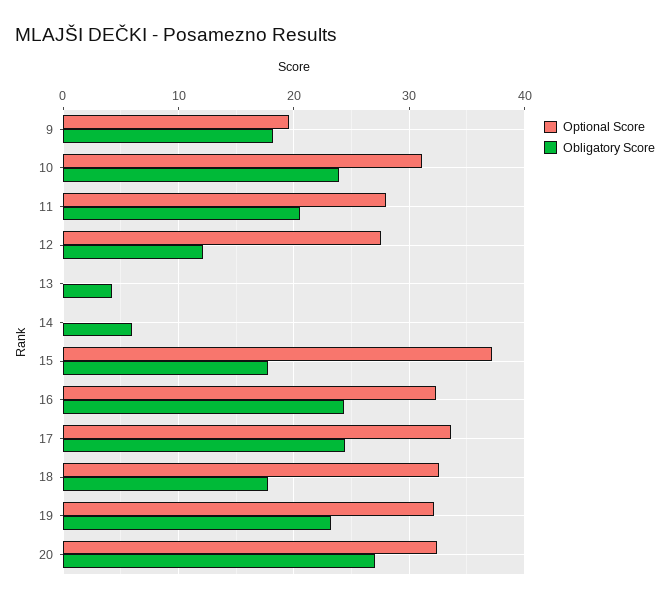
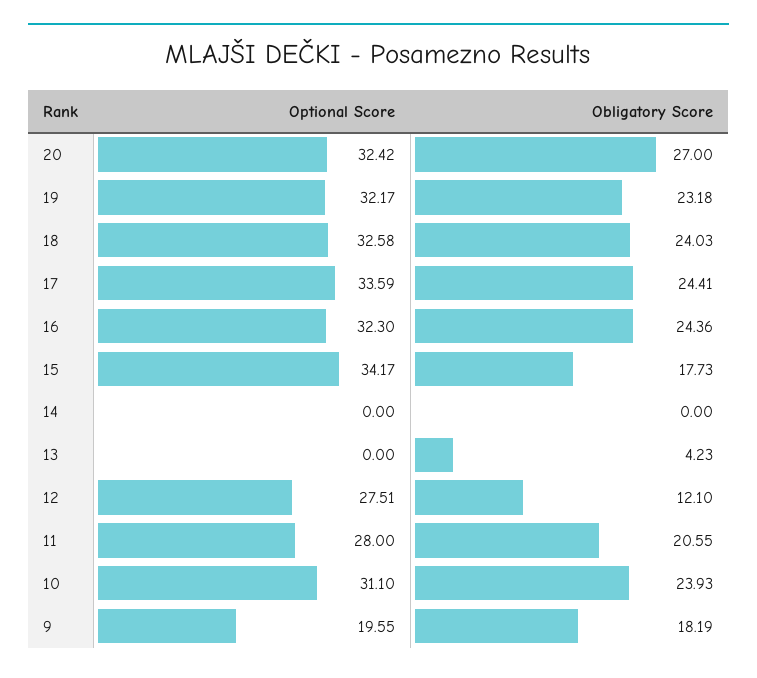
  {
    "Optional Score": {
      "9": 19.55,
      "10": 31.1,
      "11": 28,
      "12": 27.51,
      "13": 0,
      "14": 0,
-     "15": 37,
+     "15": 34.17,
      "16": 32.3,
      "17": 33.59,
      "18": 32.58,
      "19": 32.17,
      "20": 32.42
    },
    "Obligatory Score": {
      "9": 18.19,
      "10": 23.93,
      "11": 20.55,
      "12": 12.1,
      "13": 4.23,
-     "14": 6,
+     "14": 0,
      "15": 17.73,
      "16": 24.36,
      "17": 24.41,
-     "18": 18,
+     "18": 24.03,
      "19": 23.18,
      "20": 27
    }
  }

